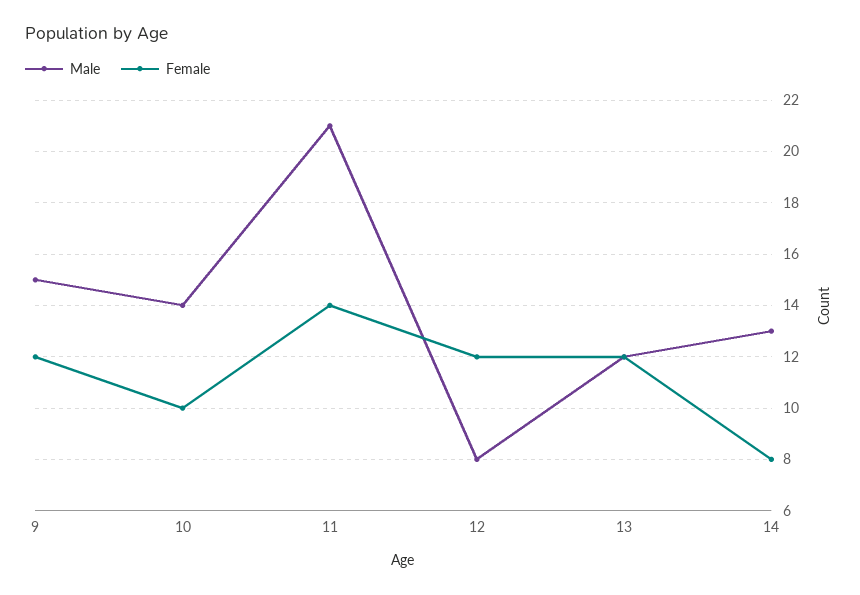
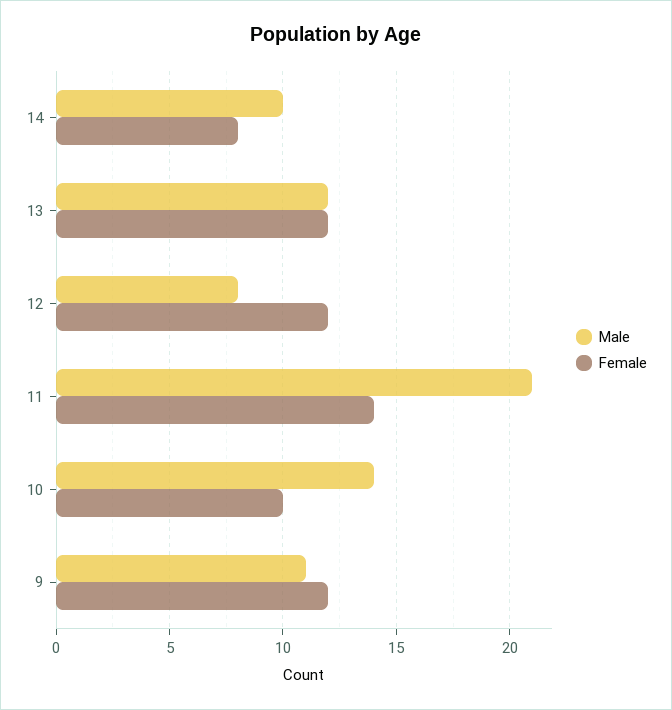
  {
    "Male": {
-     "9": 15,
+     "9": 11,
      "10": 14,
      "11": 21,
      "12": 8,
      "13": 12,
-     "14": 13
+     "14": 10
    },
    "Female": {
      "9": 12,
      "10": 10,
      "11": 14,
      "12": 12,
      "13": 12,
      "14": 8
    }
  }

